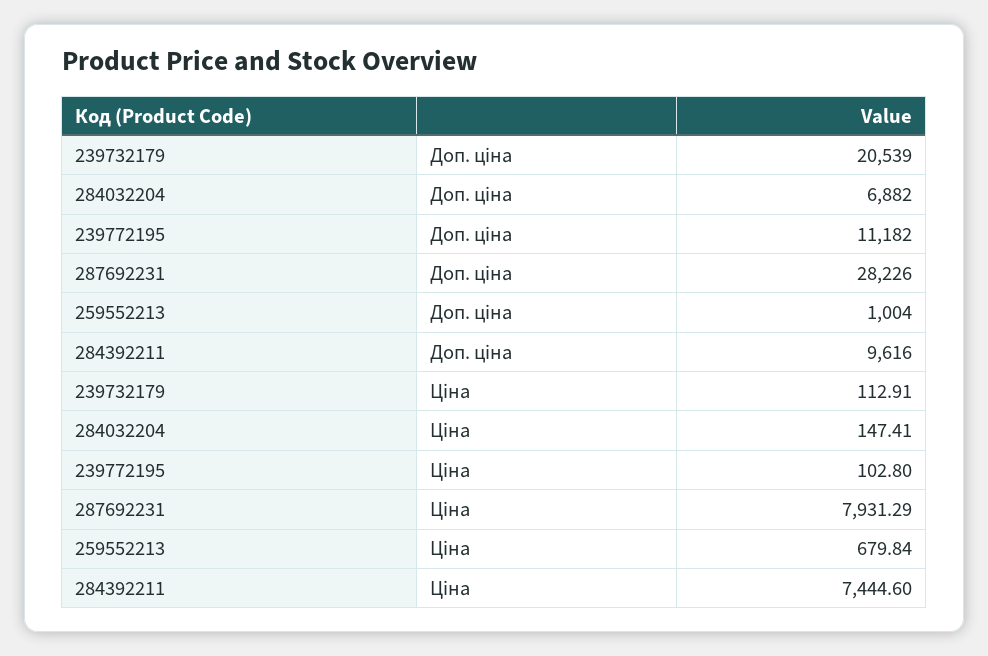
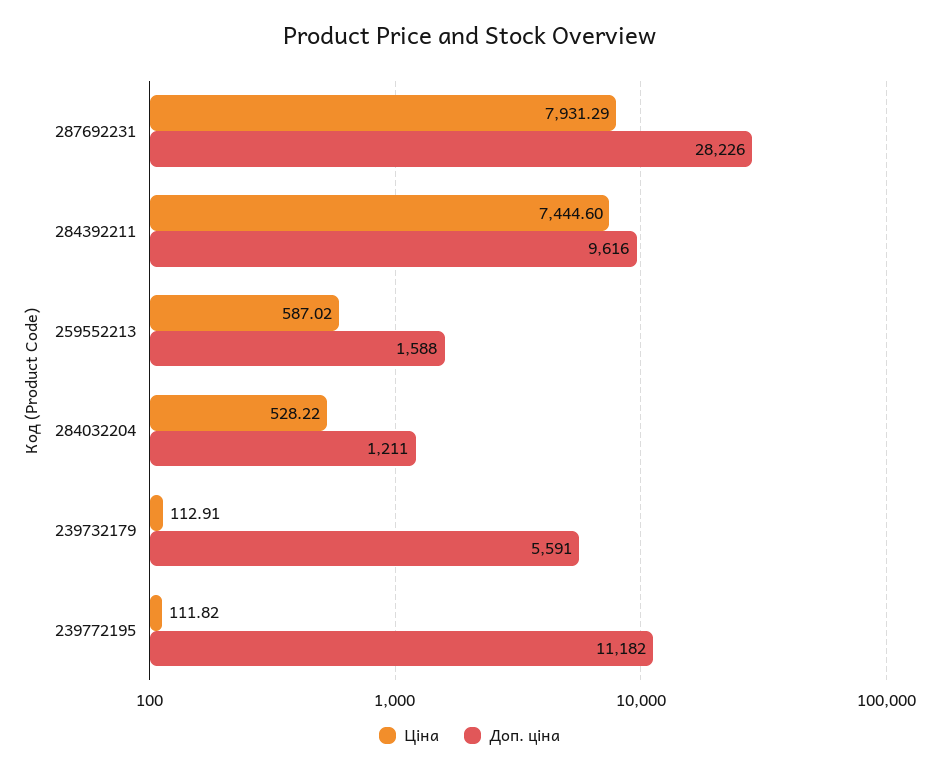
  {
    "Доп. ціна": {
-     "239732179": 20539,
+     "239732179": 5591,
-     "284032204": 6882,
+     "284032204": 1211,
      "239772195": 11182,
      "287692231": 28226,
-     "259552213": 1004,
+     "259552213": 1588,
      "284392211": 9616
    },
    "Ціна": {
      "239732179": 112.91,
-     "284032204": 147.41,
+     "284032204": 528.22,
-     "239772195": 102.8,
+     "239772195": 111.82,
      "287692231": 7931.29,
-     "259552213": 679.84,
+     "259552213": 587.02,
      "284392211": 7444.6
    }
  }

